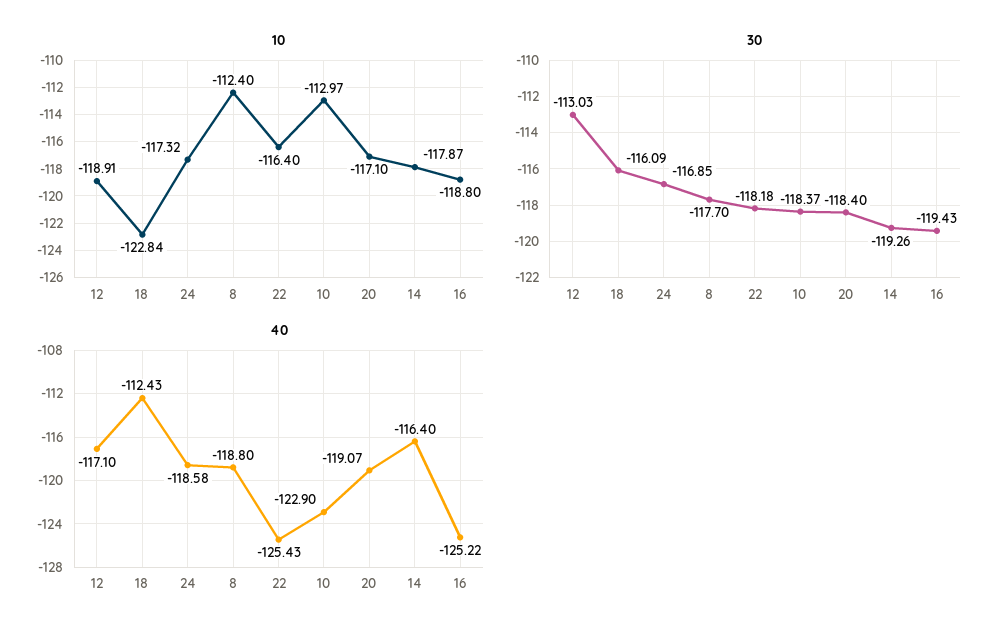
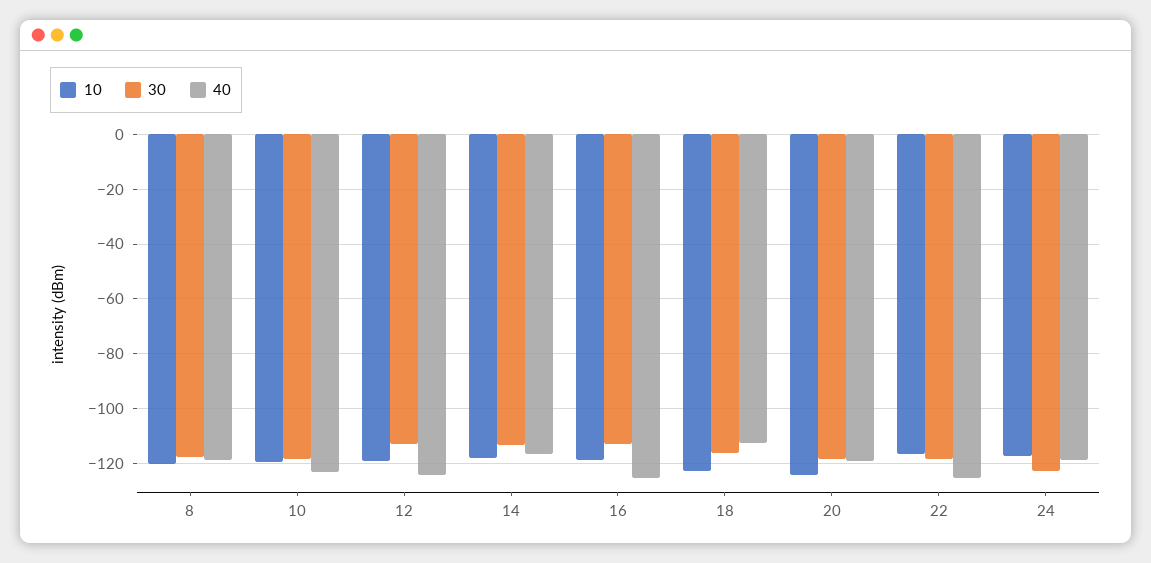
  {
    "10": {
      "12": -118.91,
      "18": -122.84,
      "24": -117.32,
-     "8": -112.4,
+     "8": -120,
      "22": -116.4,
-     "10": -112.97,
+     "10": -120,
-     "20": -117.1,
+     "20": -125,
      "14": -117.87,
      "16": -118.8
    },
    "30": {
      "12": -113.03,
      "18": -116.09,
-     "24": -116.85,
+     "24": -122.5,
      "8": -117.7,
      "22": -118.18,
      "10": -118.37,
      "20": -118.4,
-     "14": -119.26,
+     "14": -112.5,
-     "16": -119.43
+     "16": -112.5
    },
    "40": {
-     "12": -117.1,
+     "12": -125,
      "18": -112.43,
      "24": -118.58,
      "8": -118.8,
      "22": -125.43,
      "10": -122.9,
      "20": -119.07,
      "14": -116.4,
      "16": -125.22
    }
  }

